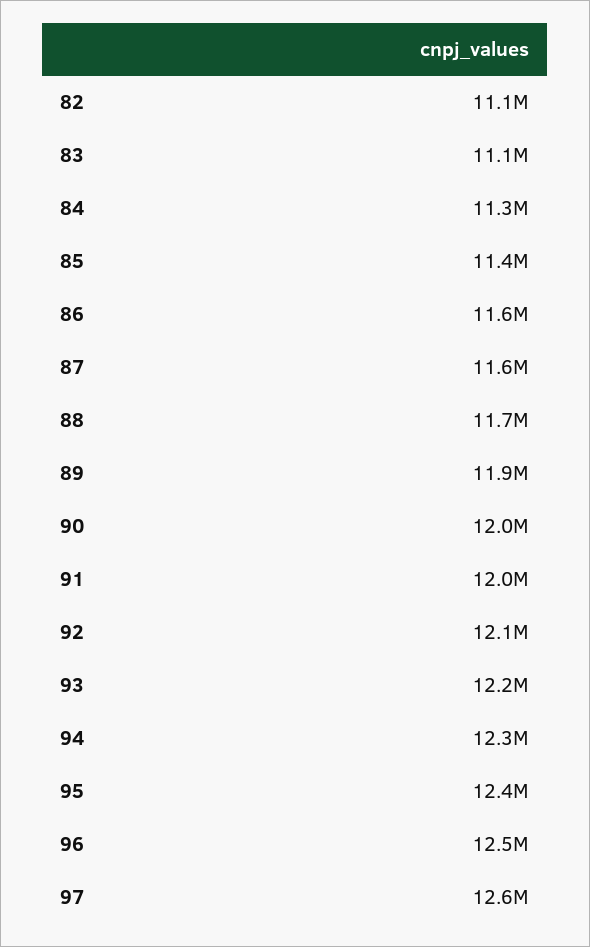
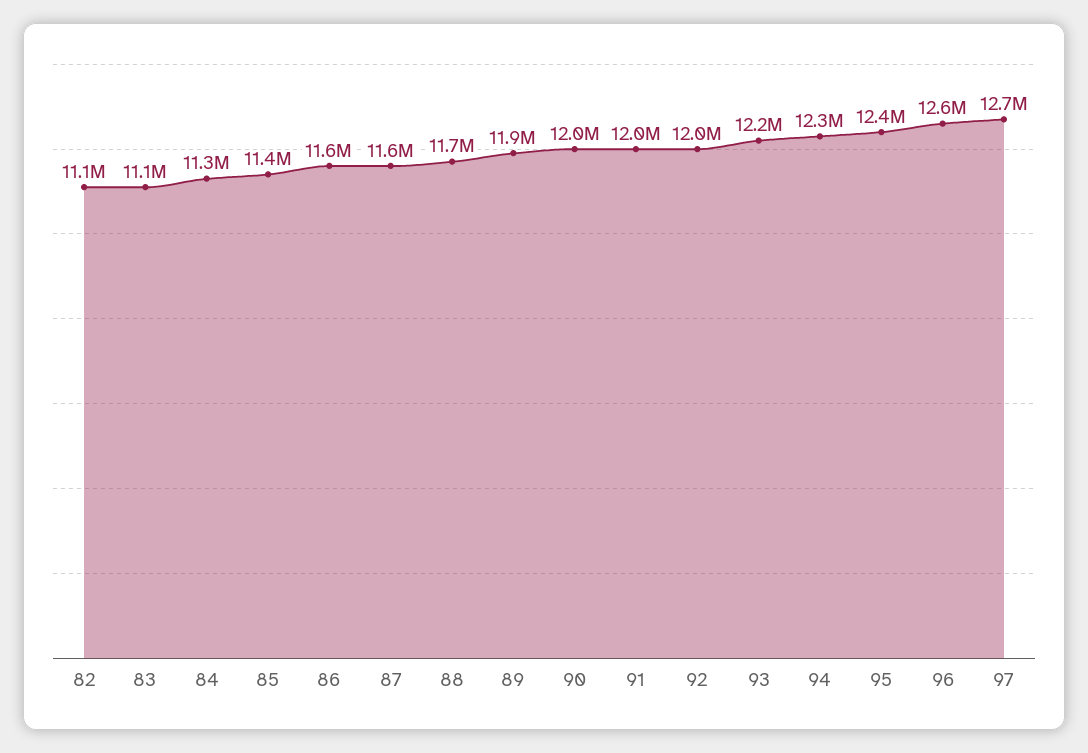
  {
    "82": 11100000,
    "83": 11100000,
    "84": 11300000,
    "85": 11400000,
    "86": 11600000,
    "87": 11600000,
    "88": 11700000,
    "89": 11900000,
    "90": 12000000,
    "91": 12000000,
-   "92": 12100000,
+   "92": 12000000,
    "93": 12200000,
    "94": 12300000,
    "95": 12400000,
-   "96": 12500000,
+   "96": 12600000,
-   "97": 12600000
+   "97": 12700000
  }

